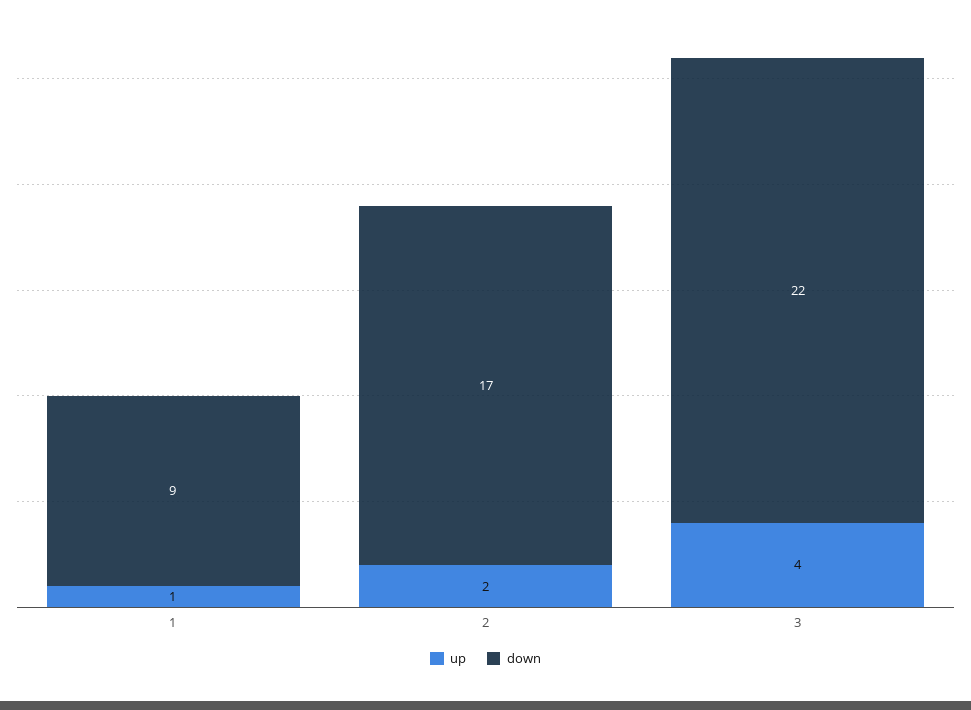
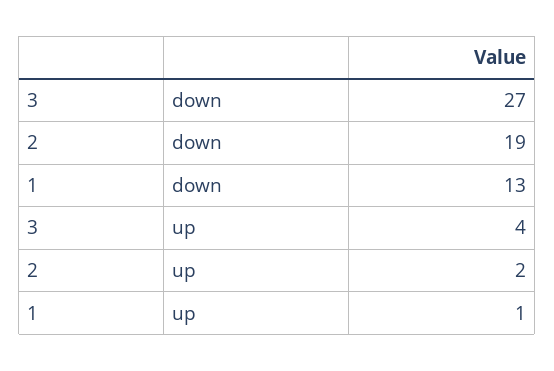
  {
    "up": {
      "1": 1,
      "2": 2,
      "3": 4
    },
    "down": {
-     "1": 9,
+     "1": 13,
-     "2": 17,
+     "2": 19,
-     "3": 22
+     "3": 27
    }
  }

